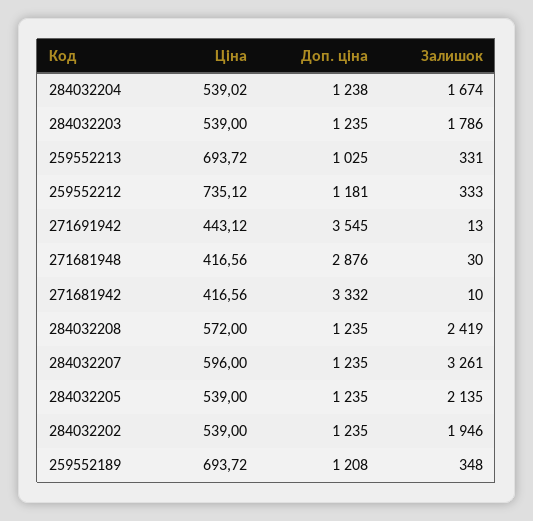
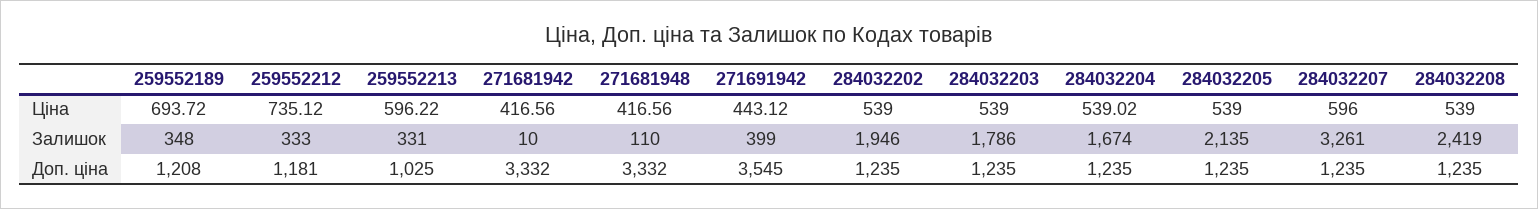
  {
    "Ціна": {
      "284032204": 539.02,
      "284032203": 539,
-     "259552213": 693.72,
+     "259552213": 596.22,
      "259552212": 735.12,
      "271691942": 443.12,
      "271681948": 416.56,
      "271681942": 416.56,
-     "284032208": 572,
+     "284032208": 539,
      "284032207": 596,
      "284032205": 539,
      "284032202": 539,
      "259552189": 693.72
    },
    "Доп. ціна": {
-     "284032204": 1238,
+     "284032204": 1235,
      "284032203": 1235,
      "259552213": 1025,
      "259552212": 1181,
      "271691942": 3545,
-     "271681948": 2876,
+     "271681948": 3332,
      "271681942": 3332,
      "284032208": 1235,
      "284032207": 1235,
      "284032205": 1235,
      "284032202": 1235,
      "259552189": 1208
    },
    "Залишок": {
      "284032204": 1674,
      "284032203": 1786,
      "259552213": 331,
      "259552212": 333,
-     "271691942": 13,
+     "271691942": 399,
-     "271681948": 30,
+     "271681948": 110,
      "271681942": 10,
      "284032208": 2419,
      "284032207": 3261,
      "284032205": 2135,
      "284032202": 1946,
      "259552189": 348
    }
  }

